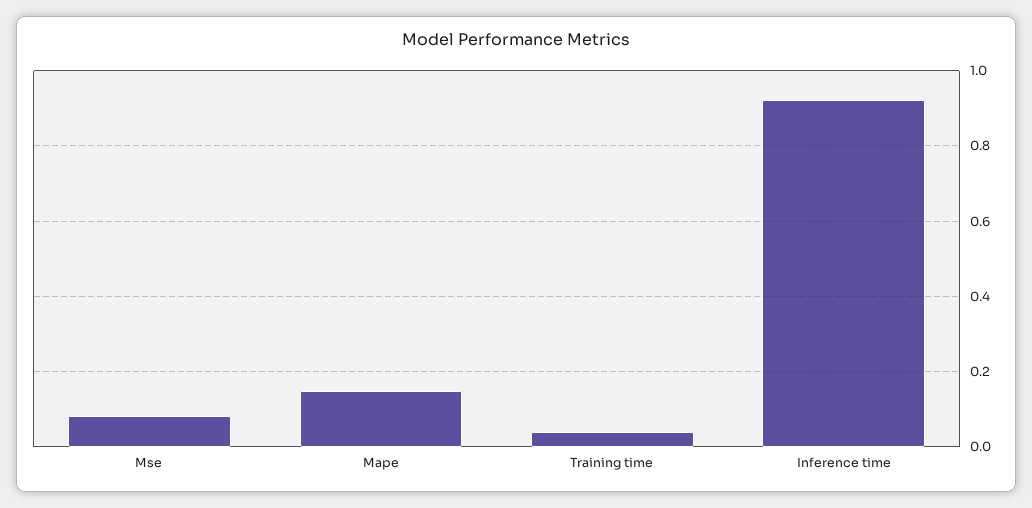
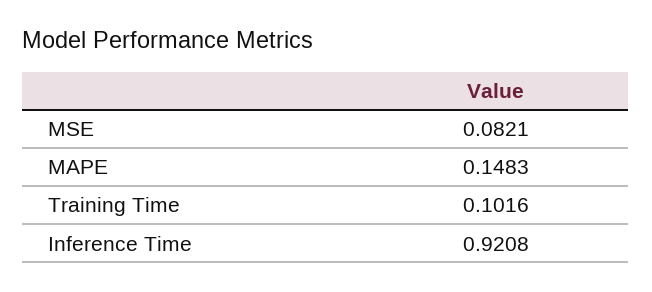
  {
    "Mse": 0.0821,
    "Mape": 0.1483,
-   "Training time": 0.04,
+   "Training time": 0.1016,
    "Inference time": 0.9208
  }

